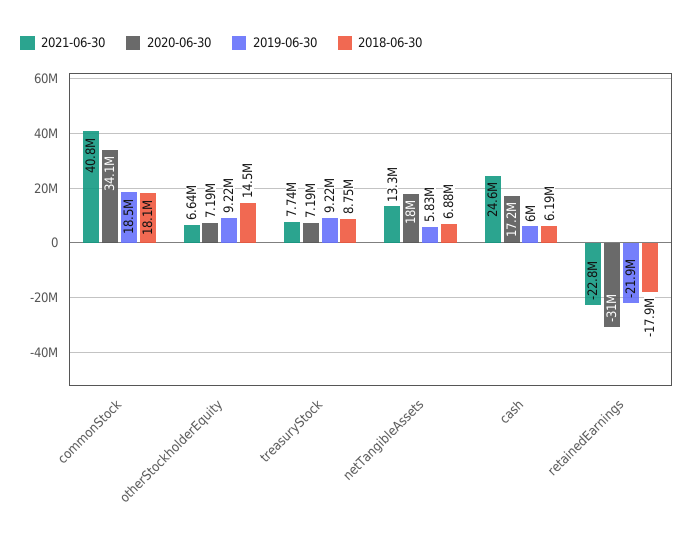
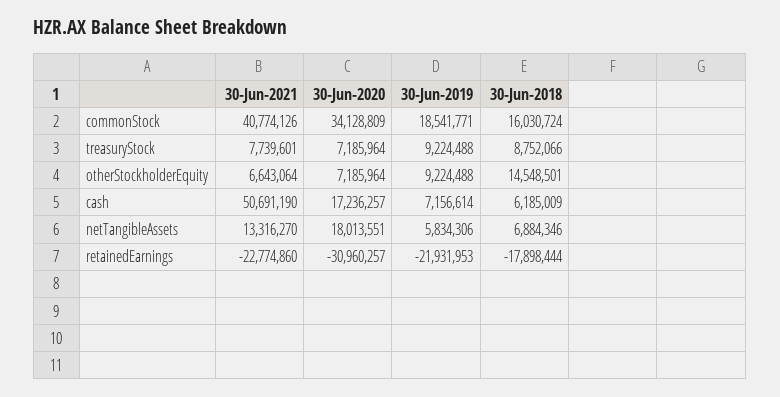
  {
    "2021-06-30": {
      "commonStock": 40774126,
      "otherStockholderEquity": 6643064,
      "treasuryStock": 7739601,
      "netTangibleAssets": 13316270,
-     "cash": 24600000,
+     "cash": 50691190,
      "retainedEarnings": -22774860
    },
    "2020-06-30": {
      "commonStock": 34128809,
      "otherStockholderEquity": 7185964,
      "treasuryStock": 7185964,
      "netTangibleAssets": 18013551,
      "cash": 17236257,
      "retainedEarnings": -30960257
    },
    "2019-06-30": {
      "commonStock": 18541771,
      "otherStockholderEquity": 9224488,
      "treasuryStock": 9224488,
      "netTangibleAssets": 5834306,
-     "cash": 6000000,
+     "cash": 7156614,
      "retainedEarnings": -21931953
    },
    "2018-06-30": {
-     "commonStock": 18100000,
+     "commonStock": 16030724,
      "otherStockholderEquity": 14548501,
      "treasuryStock": 8752066,
      "netTangibleAssets": 6884346,
      "cash": 6185009,
      "retainedEarnings": -17898444
    }
  }

